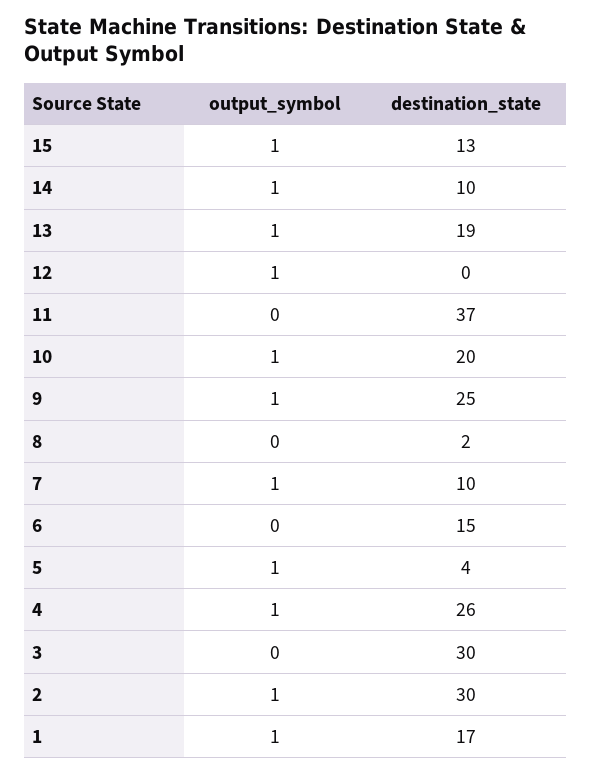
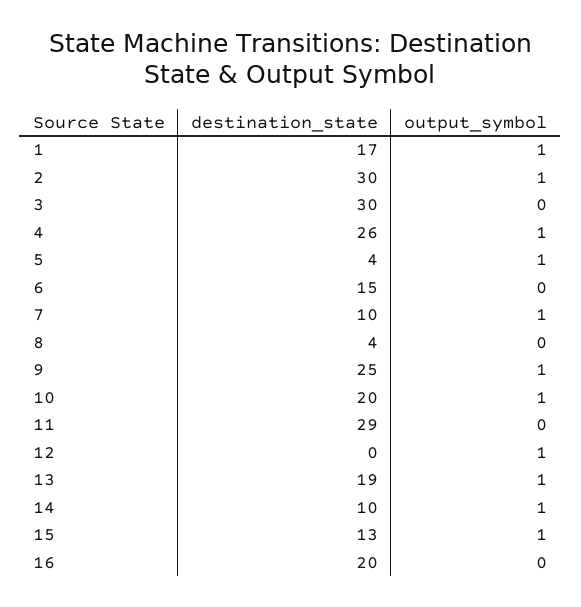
  {
    "output_symbol": {
      "15": 1,
      "14": 1,
      "13": 1,
      "12": 1,
      "11": 0,
      "10": 1,
      "9": 1,
      "8": 0,
      "7": 1,
      "6": 0,
      "5": 1,
      "4": 1,
      "3": 0,
      "2": 1,
-     "1": 1
+     "1": 1,
+     "16": 0
    },
    "destination_state": {
      "15": 13,
      "14": 10,
      "13": 19,
      "12": 0,
-     "11": 37,
+     "11": 29,
      "10": 20,
      "9": 25,
-     "8": 2,
+     "8": 4,
      "7": 10,
      "6": 15,
      "5": 4,
      "4": 26,
      "3": 30,
      "2": 30,
-     "1": 17
+     "1": 17,
+     "16": 20
    }
  }

